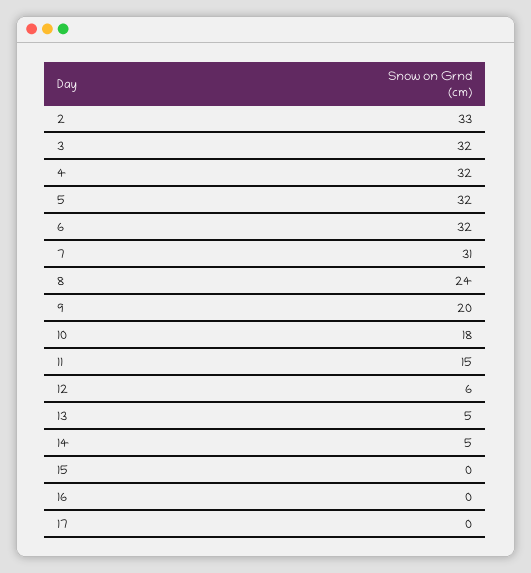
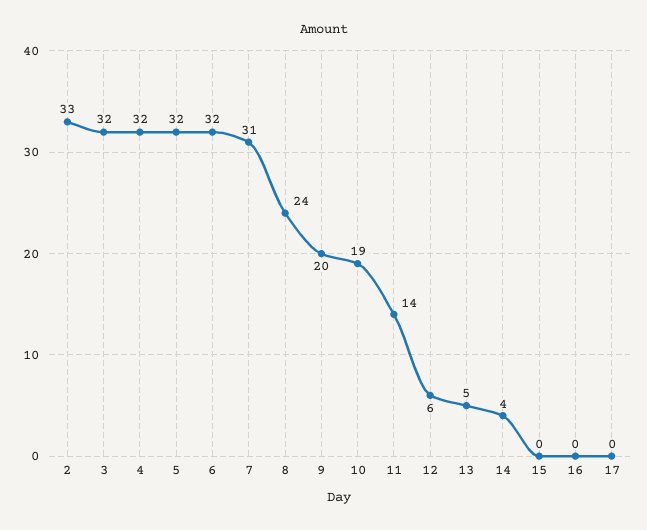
  {
    "2": 33,
    "3": 32,
    "4": 32,
    "5": 32,
    "6": 32,
    "7": 31,
    "8": 24,
    "9": 20,
-   "10": 18,
+   "10": 19,
-   "11": 15,
+   "11": 14,
    "12": 6,
    "13": 5,
-   "14": 5,
+   "14": 4,
    "15": 0,
    "16": 0,
    "17": 0
  }

